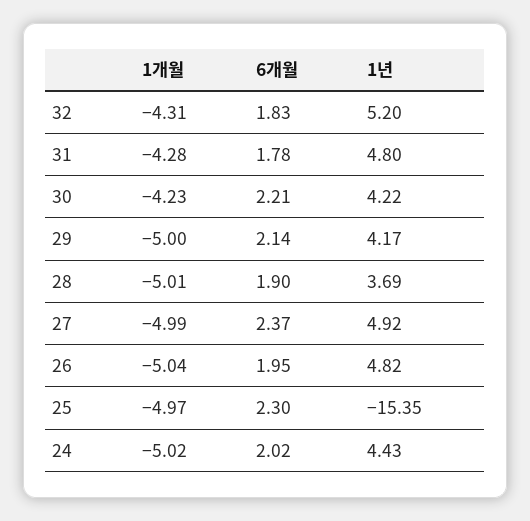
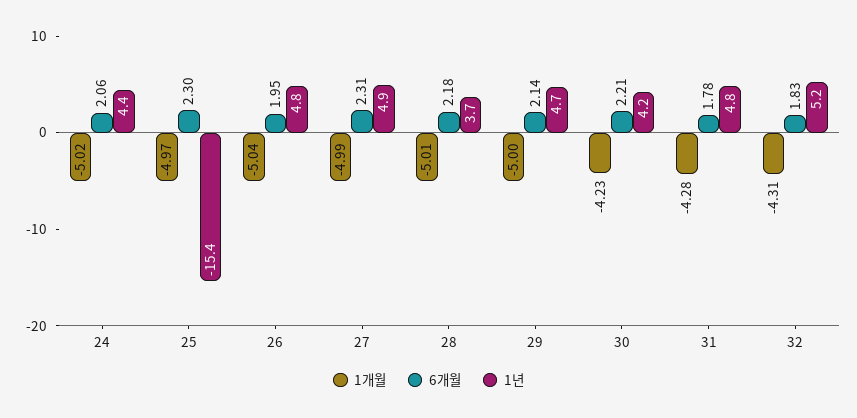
  {
    "1개월": {
      "32": -4.31,
      "31": -4.28,
      "30": -4.23,
      "29": -5,
      "28": -5.01,
      "27": -4.99,
      "26": -5.04,
      "25": -4.97,
      "24": -5.02
    },
    "6개월": {
      "32": 1.83,
      "31": 1.78,
      "30": 2.21,
      "29": 2.14,
-     "28": 1.9,
+     "28": 2.18,
-     "27": 2.37,
+     "27": 2.31,
      "26": 1.95,
      "25": 2.3,
-     "24": 2.02
+     "24": 2.06
    },
    "1년": {
      "32": 5.2,
      "31": 4.8,
      "30": 4.22,
-     "29": 4.17,
+     "29": 4.7,
      "28": 3.69,
      "27": 4.92,
      "26": 4.82,
      "25": -15.35,
      "24": 4.43
    }
  }

